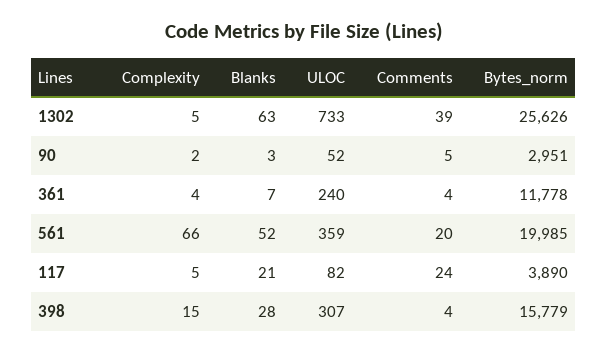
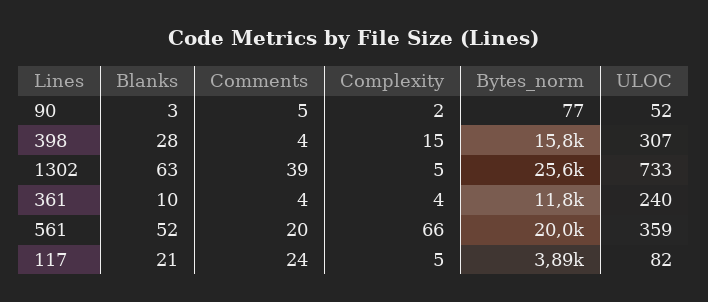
  {
    "Complexity": {
      "1302": 5,
      "90": 2,
      "361": 4,
      "561": 66,
      "117": 5,
      "398": 15
    },
    "Blanks": {
      "1302": 63,
      "90": 3,
-     "361": 7,
+     "361": 10,
      "561": 52,
      "117": 21,
      "398": 28
    },
    "ULOC": {
      "1302": 733,
      "90": 52,
      "361": 240,
      "561": 359,
      "117": 82,
      "398": 307
    },
    "Comments": {
      "1302": 39,
      "90": 5,
      "361": 4,
      "561": 20,
      "117": 24,
      "398": 4
    },
    "Bytes_norm": {
      "1302": 25626,
-     "90": 2951,
+     "90": 77,
      "361": 11778,
      "561": 19985,
      "117": 3890,
      "398": 15779
    }
  }

